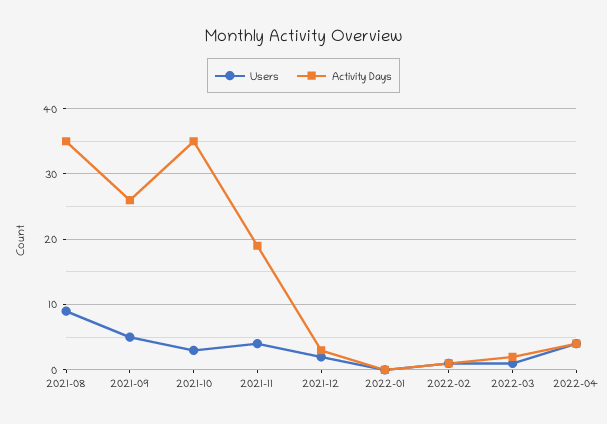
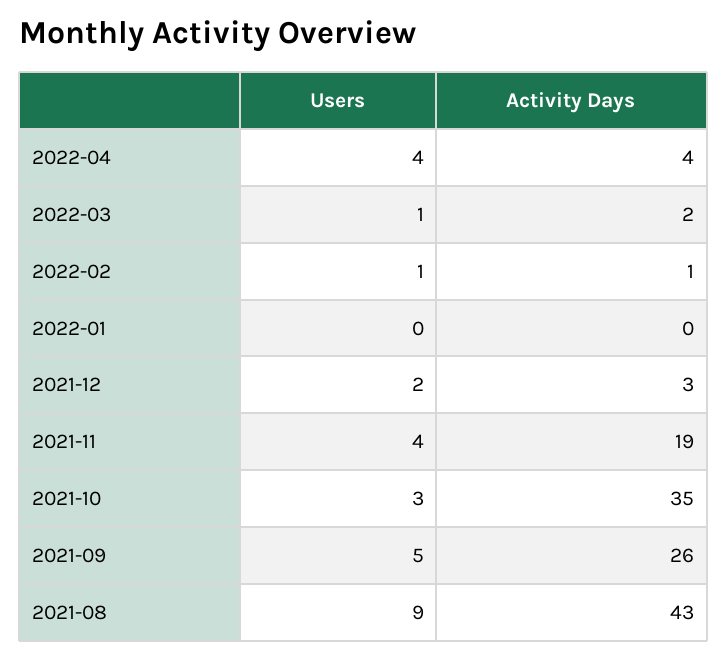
  {
    "Users": {
      "2021-08": 9,
      "2021-09": 5,
      "2021-10": 3,
      "2021-11": 4,
      "2021-12": 2,
      "2022-01": 0,
      "2022-02": 1,
      "2022-03": 1,
      "2022-04": 4
    },
    "Activity Days": {
-     "2021-08": 35,
+     "2021-08": 43,
      "2021-09": 26,
      "2021-10": 35,
      "2021-11": 19,
      "2021-12": 3,
      "2022-01": 0,
      "2022-02": 1,
      "2022-03": 2,
      "2022-04": 4
    }
  }

